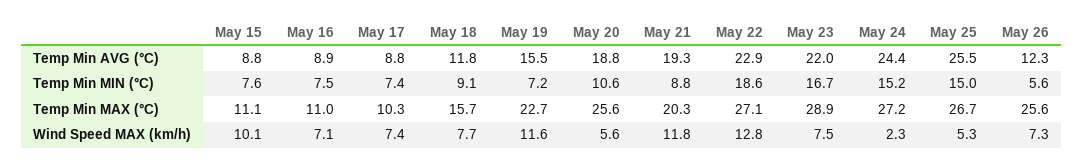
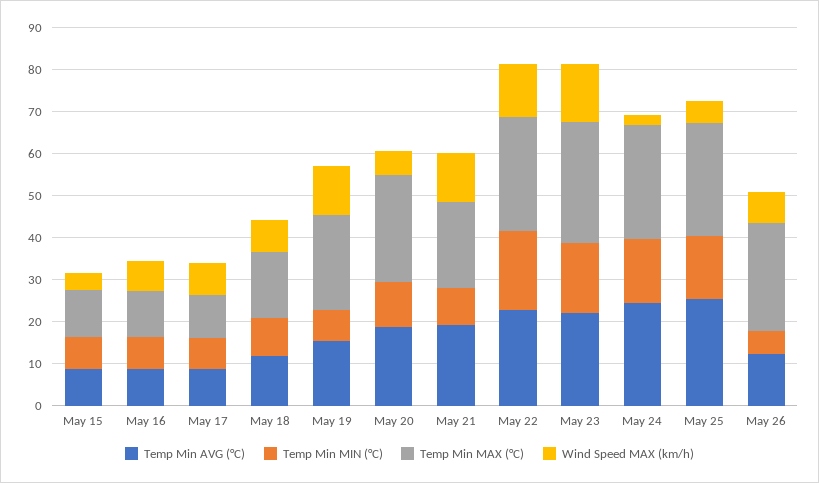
  {
    "Temp Min AVG (°C)": {
      "May 15": 8.8,
      "May 16": 8.9,
      "May 17": 8.8,
      "May 18": 11.8,
      "May 19": 15.5,
      "May 20": 18.8,
      "May 21": 19.3,
      "May 22": 22.9,
      "May 23": 22,
      "May 24": 24.4,
      "May 25": 25.5,
      "May 26": 12.3
    },
    "Temp Min MIN (°C)": {
      "May 15": 7.6,
      "May 16": 7.5,
      "May 17": 7.4,
      "May 18": 9.1,
      "May 19": 7.2,
      "May 20": 10.6,
      "May 21": 8.8,
      "May 22": 18.6,
      "May 23": 16.7,
      "May 24": 15.2,
      "May 25": 15,
      "May 26": 5.6
    },
    "Temp Min MAX (°C)": {
      "May 15": 11.1,
      "May 16": 11,
      "May 17": 10.3,
      "May 18": 15.7,
      "May 19": 22.7,
      "May 20": 25.6,
      "May 21": 20.3,
      "May 22": 27.1,
      "May 23": 28.9,
      "May 24": 27.2,
      "May 25": 26.7,
      "May 26": 25.6
    },
    "Wind Speed MAX (km/h)": {
-     "May 15": 10.1,
+     "May 15": 4,
      "May 16": 7.1,
      "May 17": 7.4,
      "May 18": 7.7,
      "May 19": 11.6,
      "May 20": 5.6,
      "May 21": 11.8,
      "May 22": 12.8,
-     "May 23": 7.5,
+     "May 23": 14,
      "May 24": 2.3,
      "May 25": 5.3,
      "May 26": 7.3
    }
  }

